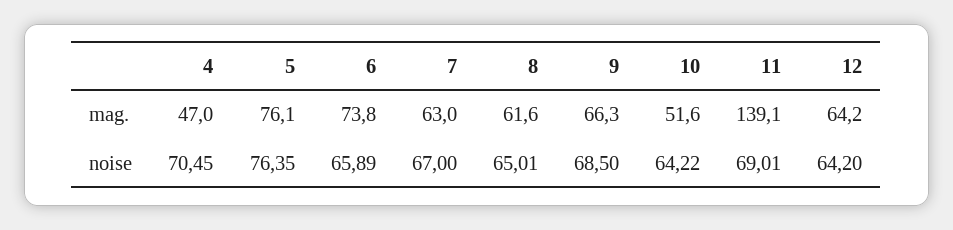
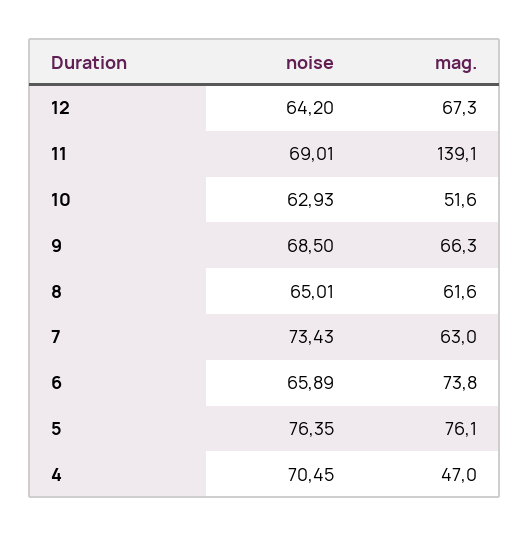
  {
    "4": {
      "mag.": 47,
      "noise": 70.45
    },
    "5": {
      "mag.": 76.1,
      "noise": 76.35
    },
    "6": {
      "mag.": 73.8,
      "noise": 65.89
    },
    "7": {
      "mag.": 63,
-     "noise": 67
+     "noise": 73.43
    },
    "8": {
      "mag.": 61.6,
      "noise": 65.01
    },
    "9": {
      "mag.": 66.3,
      "noise": 68.5
    },
    "10": {
      "mag.": 51.6,
-     "noise": 64.22
+     "noise": 62.93
    },
    "11": {
      "mag.": 139.1,
      "noise": 69.01
    },
    "12": {
-     "mag.": 64.2,
+     "mag.": 67.3,
      "noise": 64.2
    }
  }

